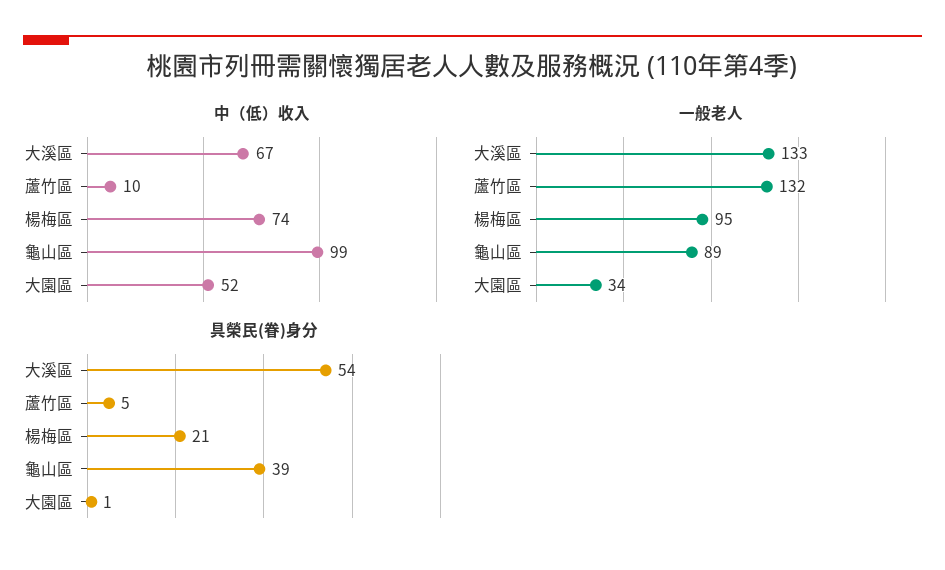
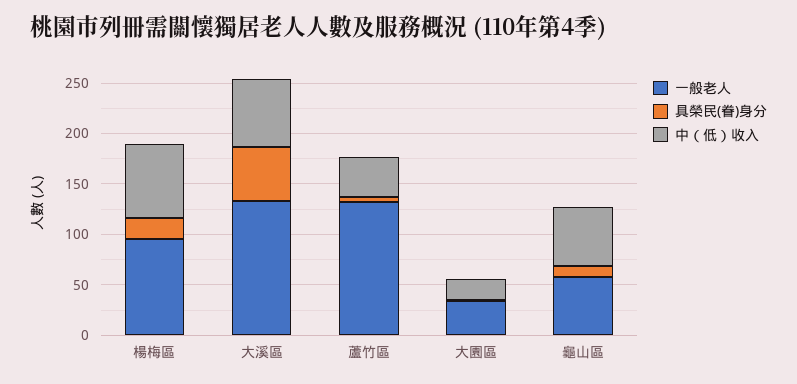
  {
    "中（低）收入": {
      "大溪區": 67,
-     "蘆竹區": 10,
+     "蘆竹區": 40,
      "楊梅區": 74,
-     "龜山區": 99,
+     "龜山區": 60,
-     "大園區": 52
+     "大園區": 20
    },
    "一般老人": {
      "大溪區": 133,
      "蘆竹區": 132,
      "楊梅區": 95,
-     "龜山區": 89,
+     "龜山區": 60,
      "大園區": 34
    },
    "具榮民(眷)身分": {
      "大溪區": 54,
      "蘆竹區": 5,
      "楊梅區": 21,
-     "龜山區": 39,
+     "龜山區": 10,
      "大園區": 1
    }
  }

